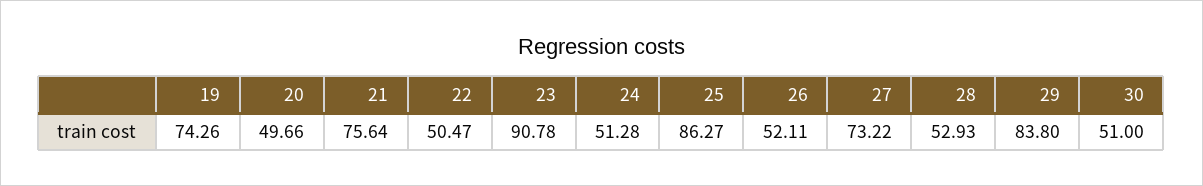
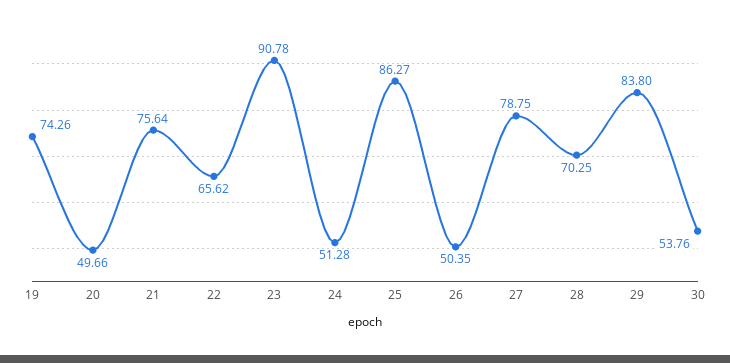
  {
    "19": 74.26,
    "20": 49.66,
    "21": 75.64,
-   "22": 50.47,
+   "22": 65.62,
    "23": 90.78,
    "24": 51.28,
    "25": 86.27,
-   "26": 52.11,
+   "26": 50.35,
-   "27": 73.22,
+   "27": 78.75,
-   "28": 52.93,
+   "28": 70.25,
    "29": 83.8,
-   "30": 51
+   "30": 53.76
  }

